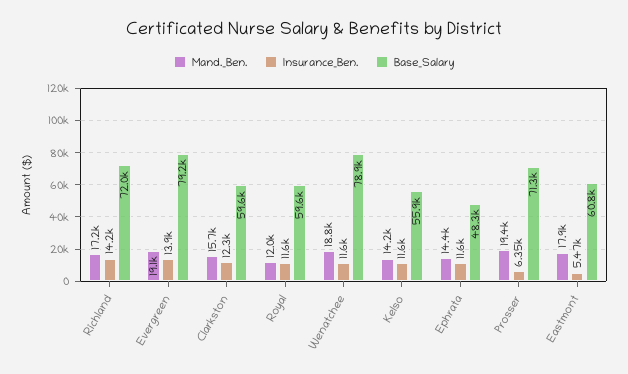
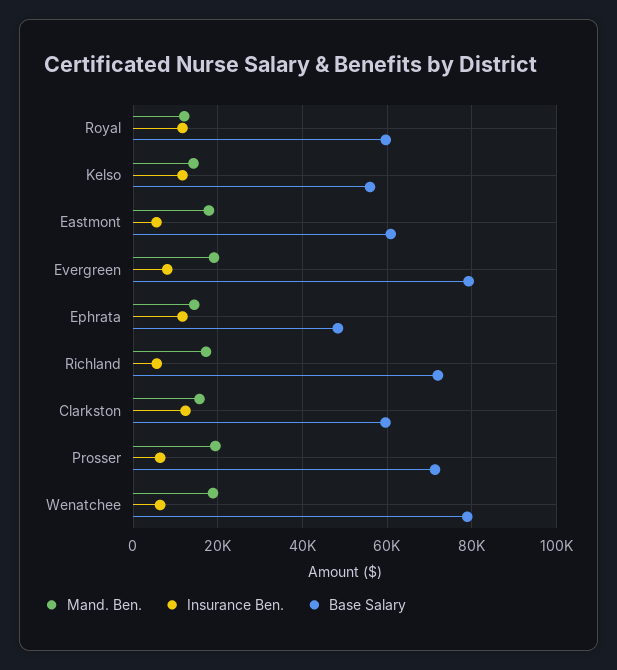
  {
    "Mand._Ben.": {
      "Richland": 17200,
      "Evergreen": 19100,
      "Clarkston": 15700,
      "Royal": 12000,
      "Wenatchee": 18800,
      "Kelso": 14200,
      "Ephrata": 14400,
      "Prosser": 19400,
      "Eastmont": 17900
    },
    "Insurance_Ben.": {
-     "Richland": 14200,
+     "Richland": 6000,
-     "Evergreen": 13900,
+     "Evergreen": 8000,
      "Clarkston": 12300,
      "Royal": 11600,
-     "Wenatchee": 11600,
+     "Wenatchee": 6000,
      "Kelso": 11600,
      "Ephrata": 11600,
      "Prosser": 6350,
      "Eastmont": 5470
    },
    "Base_Salary": {
      "Richland": 72000,
      "Evergreen": 79200,
      "Clarkston": 59600,
      "Royal": 59600,
      "Wenatchee": 78900,
      "Kelso": 55900,
      "Ephrata": 48300,
      "Prosser": 71300,
      "Eastmont": 60800
    }
  }

